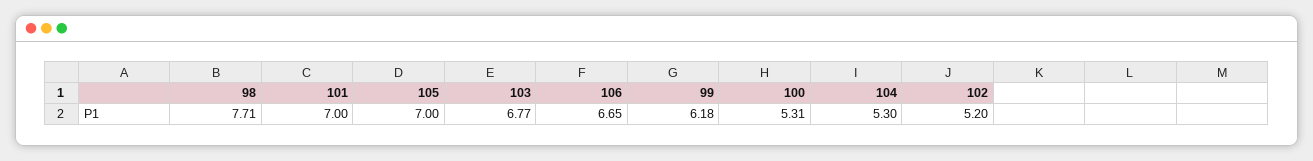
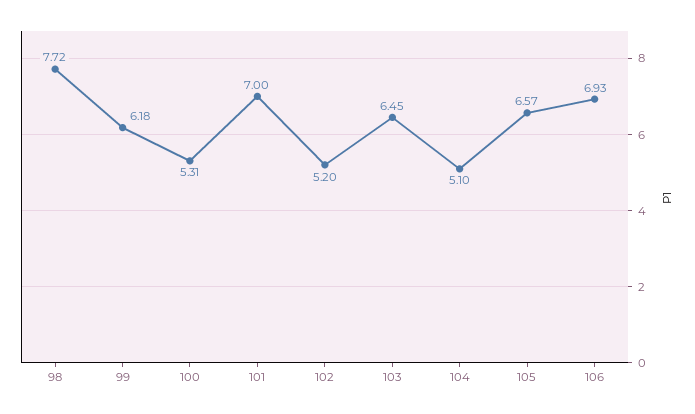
  {
-   "98": 7.71,
+   "98": 7.72,
    "101": 7,
-   "105": 7,
+   "105": 6.57,
-   "103": 6.77,
+   "103": 6.45,
-   "106": 6.65,
+   "106": 6.93,
    "99": 6.18,
    "100": 5.31,
-   "104": 5.3,
+   "104": 5.1,
    "102": 5.2
  }

